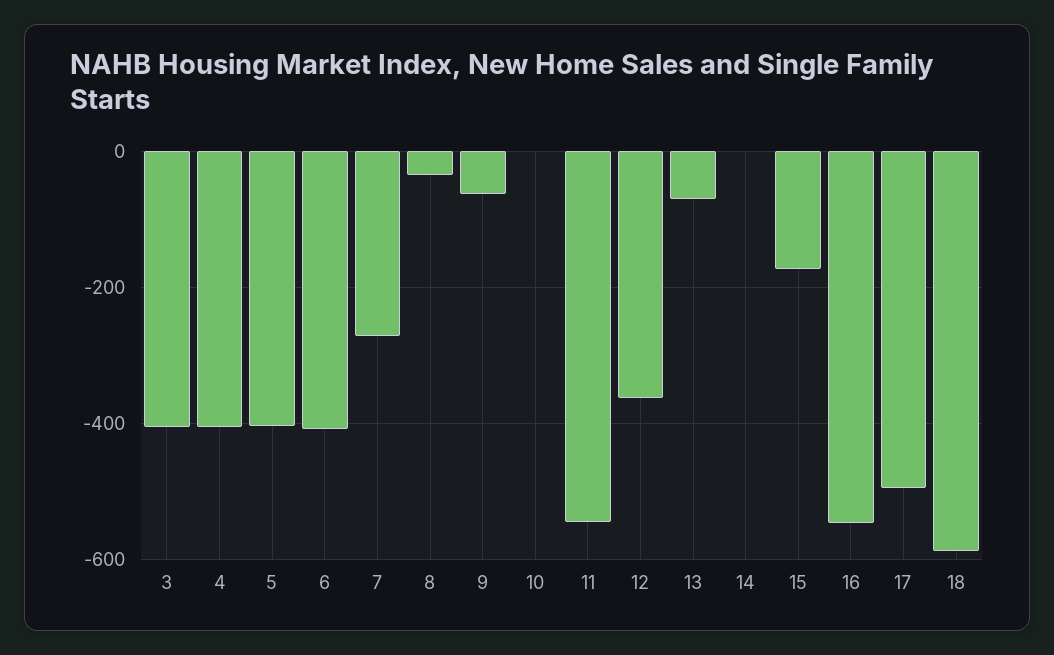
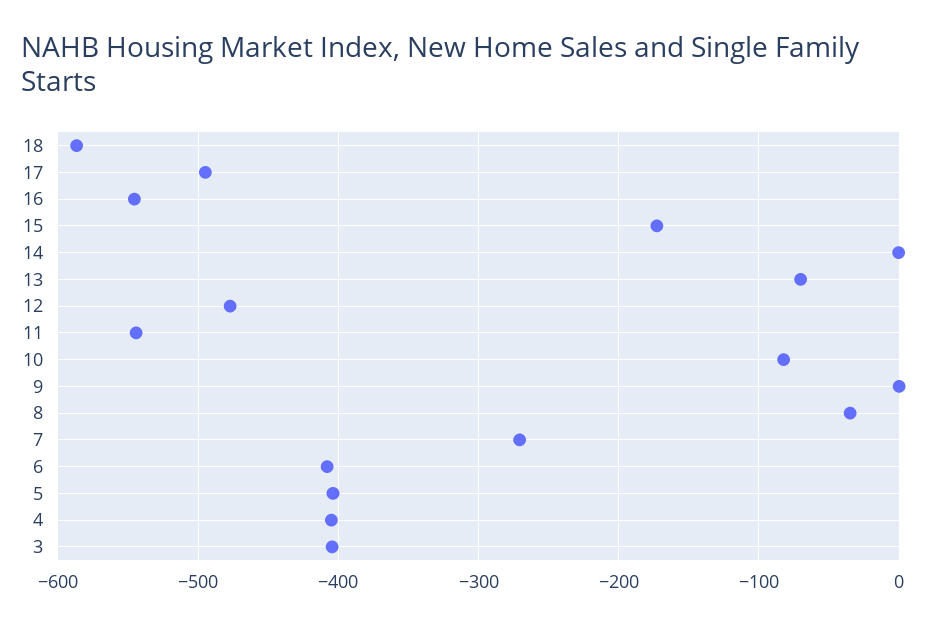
  {
    "3": -400,
    "4": -400,
    "5": -400,
    "6": -410,
    "7": -270,
    "8": -40,
-   "9": -60,
+   "9": 0,
-   "10": 0,
+   "10": -80,
    "11": -540,
-   "12": -360,
+   "12": -480,
    "13": -70,
    "14": 0,
    "15": -170,
    "16": -550,
    "17": -490,
    "18": -590
  }

